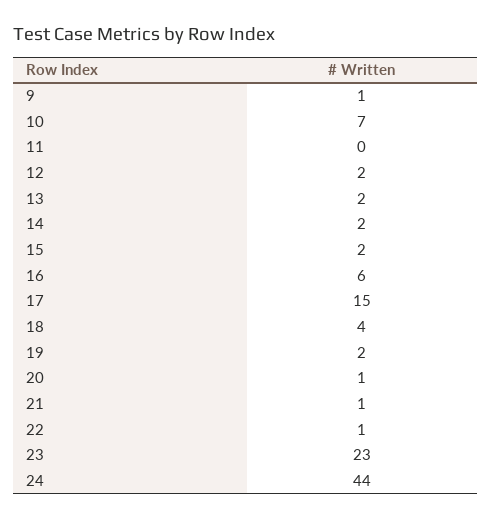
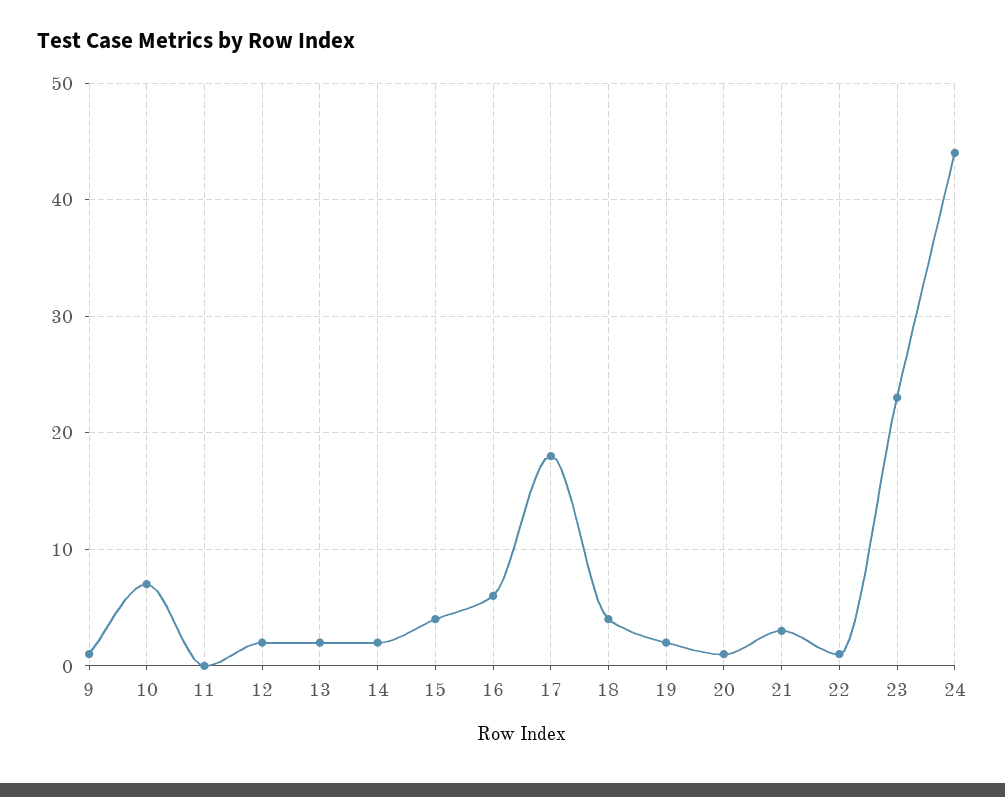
  {
    "9": 1,
    "10": 7,
    "11": 0,
    "12": 2,
    "13": 2,
    "14": 2,
-   "15": 2,
+   "15": 4,
    "16": 6,
-   "17": 15,
+   "17": 18,
    "18": 4,
    "19": 2,
    "20": 1,
-   "21": 1,
+   "21": 3,
    "22": 1,
    "23": 23,
    "24": 44
  }

